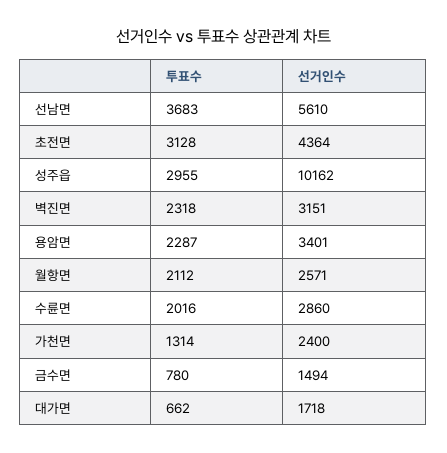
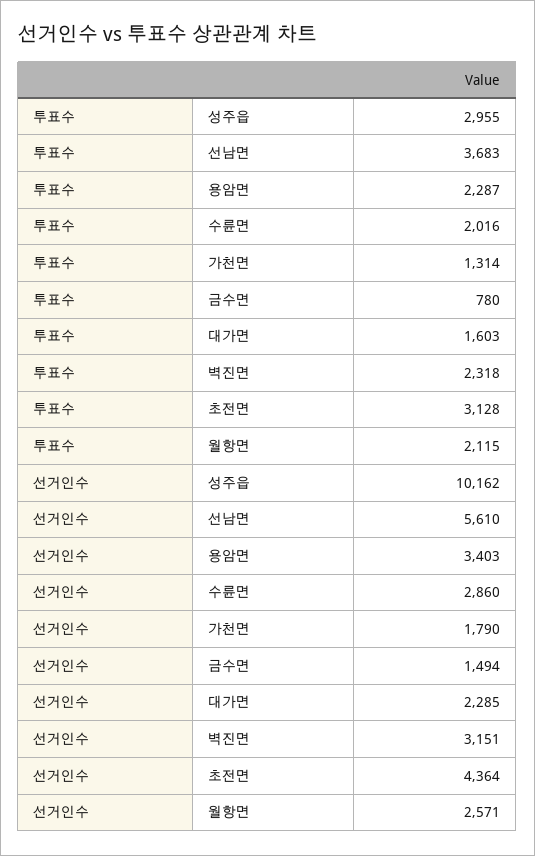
  {
    "투표수": {
      "선남면": 3683,
      "초전면": 3128,
      "성주읍": 2955,
      "벽진면": 2318,
      "용암면": 2287,
-     "월항면": 2112,
+     "월항면": 2115,
      "수륜면": 2016,
      "가천면": 1314,
      "금수면": 780,
-     "대가면": 662
+     "대가면": 1603
    },
    "선거인수": {
      "선남면": 5610,
      "초전면": 4364,
      "성주읍": 10162,
      "벽진면": 3151,
-     "용암면": 3401,
+     "용암면": 3403,
      "월항면": 2571,
      "수륜면": 2860,
-     "가천면": 2400,
+     "가천면": 1790,
      "금수면": 1494,
-     "대가면": 1718
+     "대가면": 2285
    }
  }

